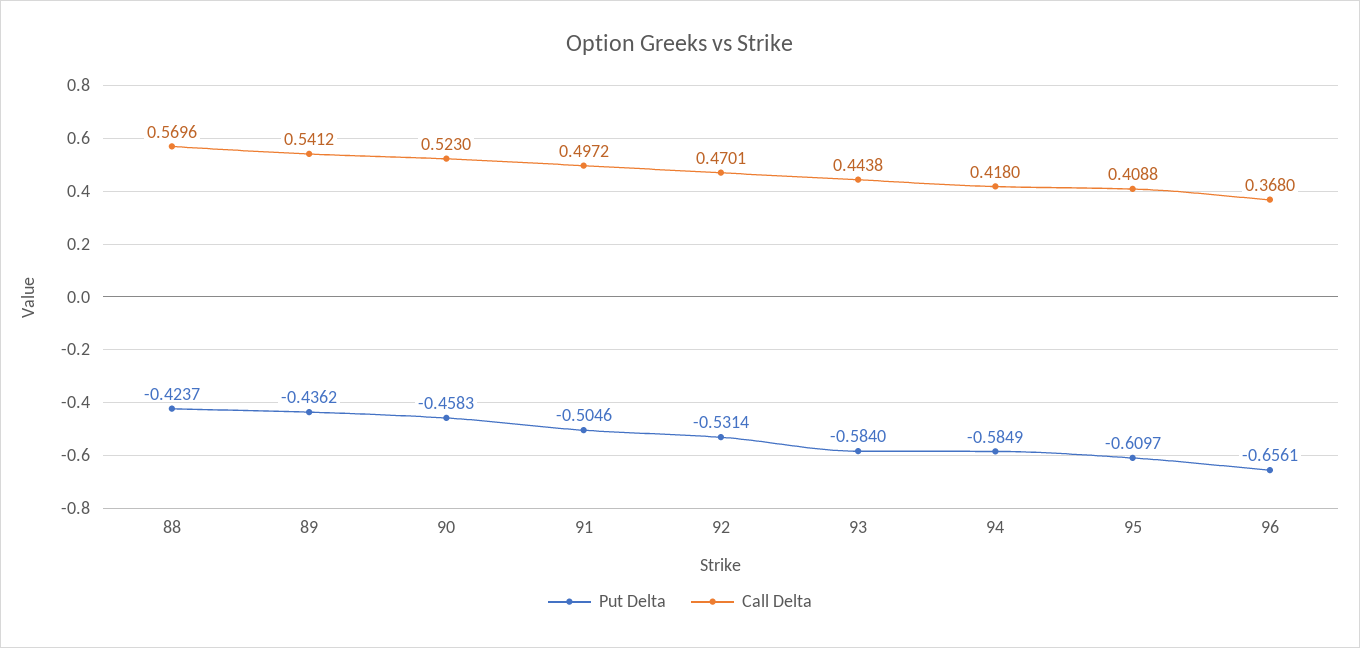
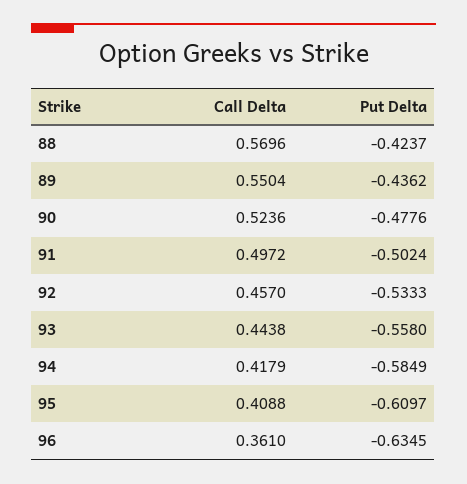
  {
    "Put Delta": {
      "88": -0.4237,
      "89": -0.4362,
-     "90": -0.4583,
+     "90": -0.4776,
-     "91": -0.5046,
+     "91": -0.5024,
-     "92": -0.5314,
+     "92": -0.5333,
-     "93": -0.584,
+     "93": -0.558,
      "94": -0.5849,
      "95": -0.6097,
-     "96": -0.6561
+     "96": -0.6345
    },
    "Call Delta": {
      "88": 0.5696,
-     "89": 0.5412,
+     "89": 0.5504,
-     "90": 0.523,
+     "90": 0.5236,
      "91": 0.4972,
-     "92": 0.4701,
+     "92": 0.457,
      "93": 0.4438,
-     "94": 0.418,
+     "94": 0.4179,
      "95": 0.4088,
-     "96": 0.368
+     "96": 0.361
    }
  }

